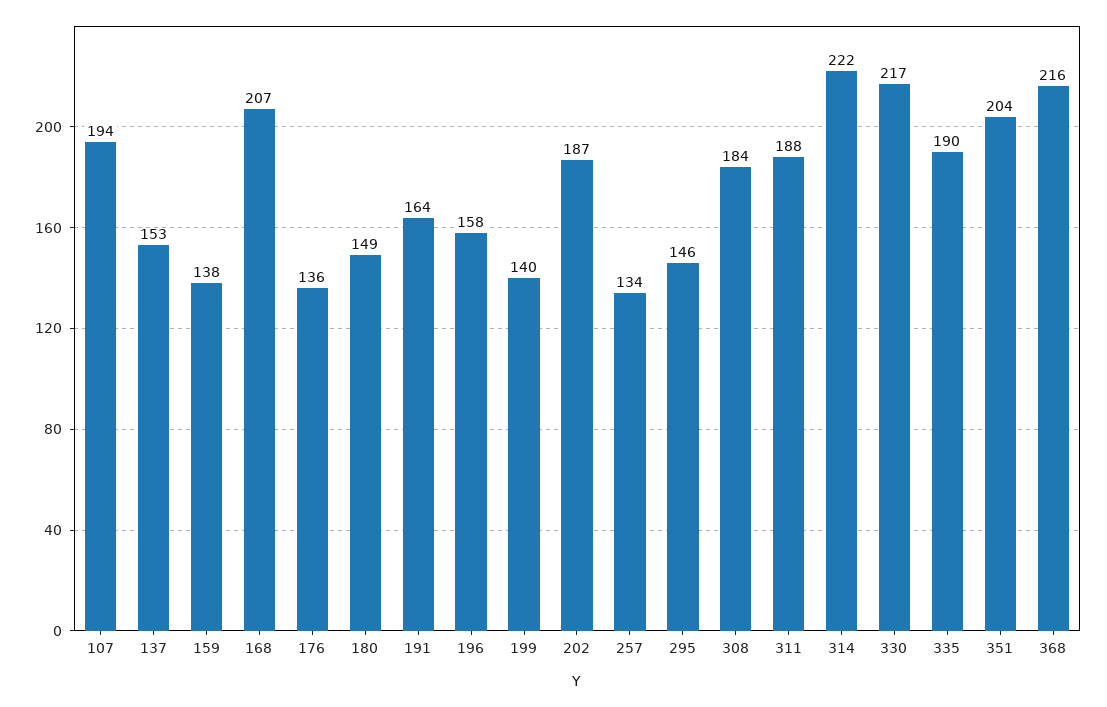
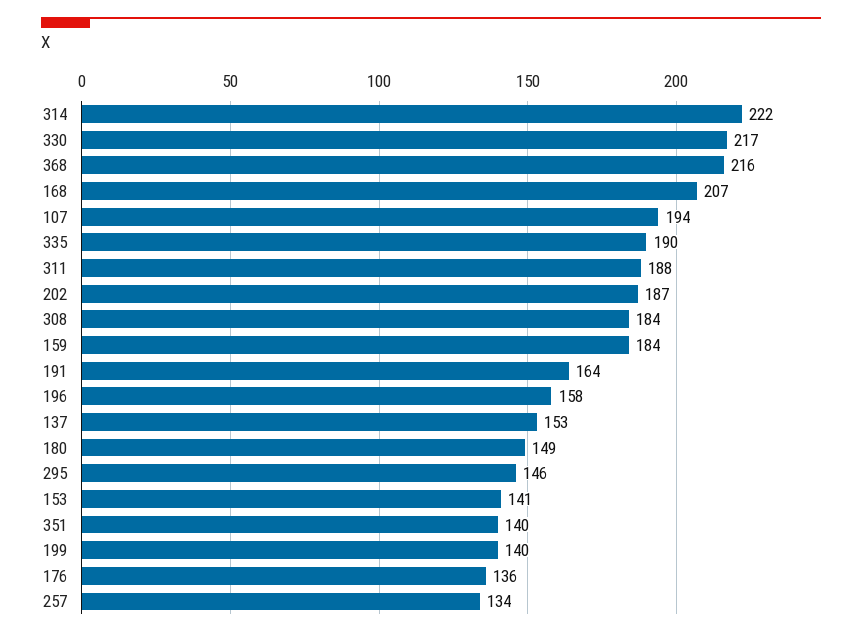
  {
    "107": 194,
    "137": 153,
-   "159": 138,
+   "159": 184,
    "168": 207,
    "176": 136,
    "180": 149,
    "191": 164,
    "196": 158,
    "199": 140,
    "202": 187,
    "257": 134,
    "295": 146,
    "308": 184,
    "311": 188,
    "314": 222,
    "330": 217,
    "335": 190,
-   "351": 204,
+   "351": 140,
-   "368": 216
+   "368": 216,
+   "153": 141
  }

